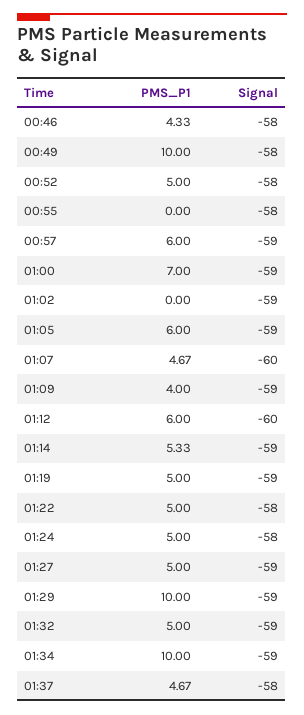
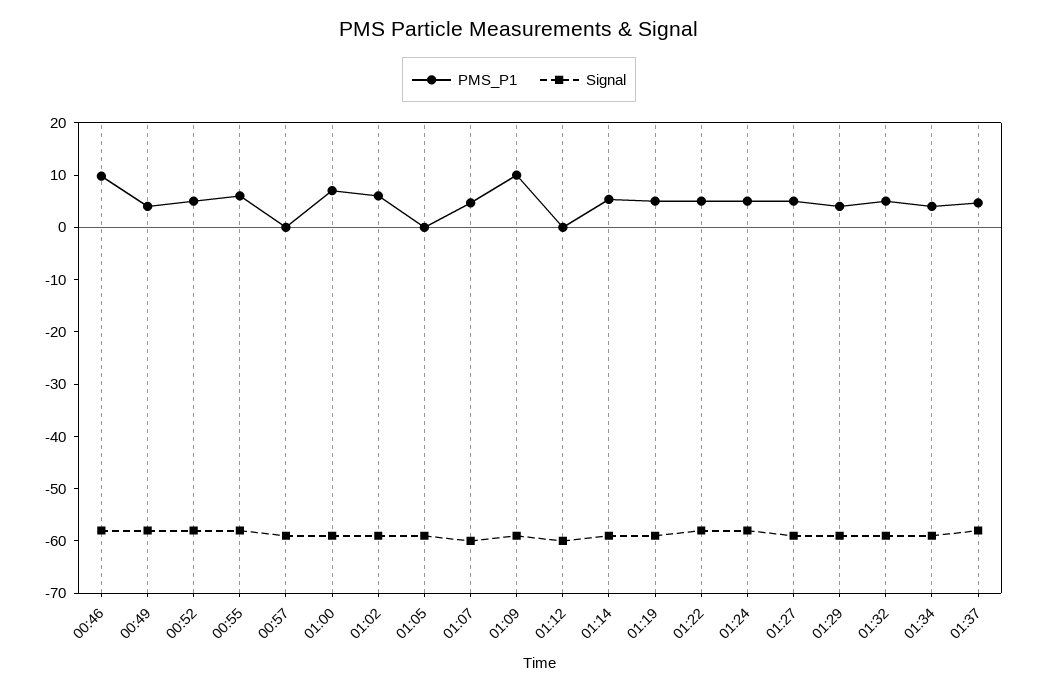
  {
    "PMS_P1": {
-     "00:46": 4.33,
+     "00:46": 10,
-     "00:49": 10,
+     "00:49": 4,
      "00:52": 5,
-     "00:55": 0,
+     "00:55": 6,
-     "00:57": 6,
+     "00:57": 0,
      "01:00": 7,
-     "01:02": 0,
+     "01:02": 6,
-     "01:05": 6,
+     "01:05": 0,
      "01:07": 4.67,
-     "01:09": 4,
+     "01:09": 10,
-     "01:12": 6,
+     "01:12": 0,
      "01:14": 5.33,
      "01:19": 5,
      "01:22": 5,
      "01:24": 5,
      "01:27": 5,
-     "01:29": 10,
+     "01:29": 4,
      "01:32": 5,
-     "01:34": 10,
+     "01:34": 4,
      "01:37": 4.67
    },
    "Signal": {
      "00:46": -58,
      "00:49": -58,
      "00:52": -58,
      "00:55": -58,
      "00:57": -59,
      "01:00": -59,
      "01:02": -59,
      "01:05": -59,
      "01:07": -60,
      "01:09": -59,
      "01:12": -60,
      "01:14": -59,
      "01:19": -59,
      "01:22": -58,
      "01:24": -58,
      "01:27": -59,
      "01:29": -59,
      "01:32": -59,
      "01:34": -59,
      "01:37": -58
    }
  }

